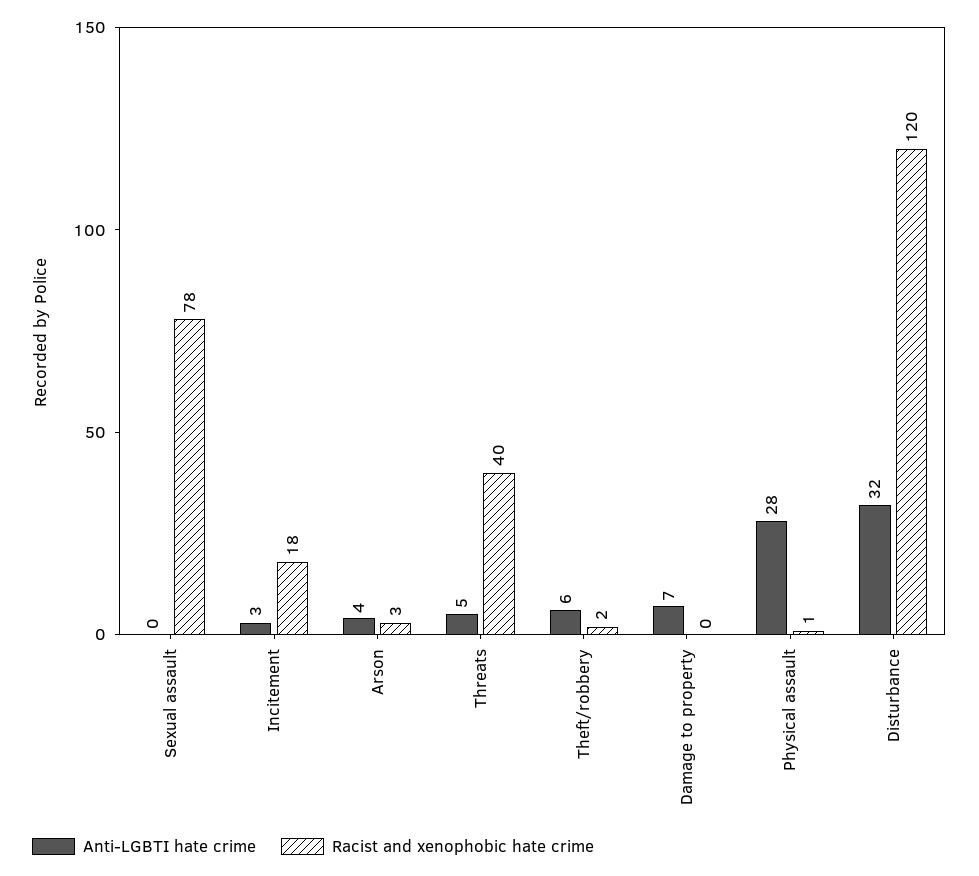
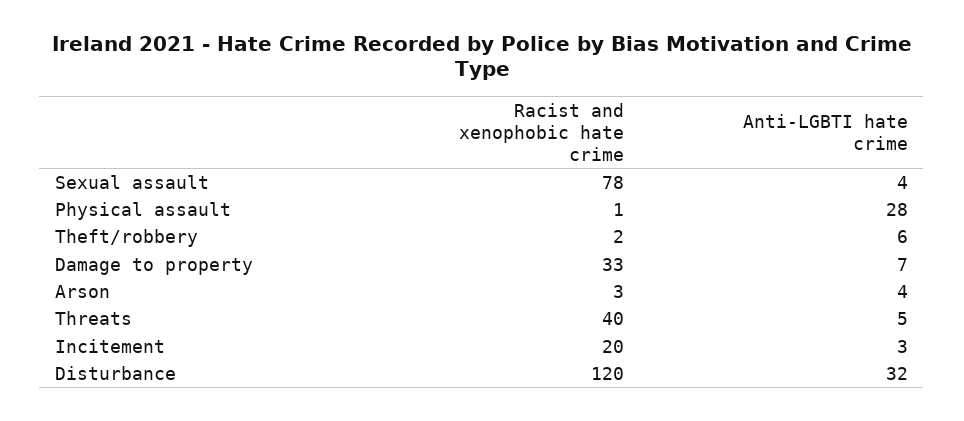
  {
    "Anti-LGBTI hate crime": {
-     "Sexual assault": 0,
+     "Sexual assault": 4,
      "Incitement": 3,
      "Arson": 4,
      "Threats": 5,
      "Theft/robbery": 6,
      "Damage to property": 7,
      "Physical assault": 28,
      "Disturbance": 32
    },
    "Racist and xenophobic hate crime": {
      "Sexual assault": 78,
-     "Incitement": 18,
+     "Incitement": 20,
      "Arson": 3,
      "Threats": 40,
      "Theft/robbery": 2,
-     "Damage to property": 0,
+     "Damage to property": 33,
      "Physical assault": 1,
      "Disturbance": 120
    }
  }

